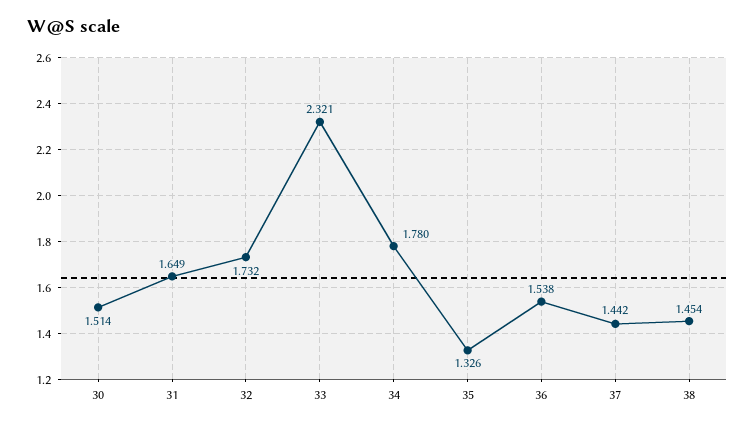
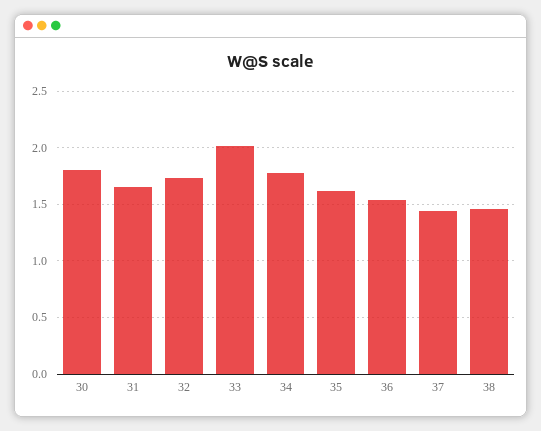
  {
-   "30": 1.514,
+   "30": 1.8,
    "31": 1.649,
    "32": 1.732,
-   "33": 2.321,
+   "33": 2,
    "34": 1.78,
-   "35": 1.326,
+   "35": 1.6,
    "36": 1.538,
    "37": 1.442,
    "38": 1.454
  }

